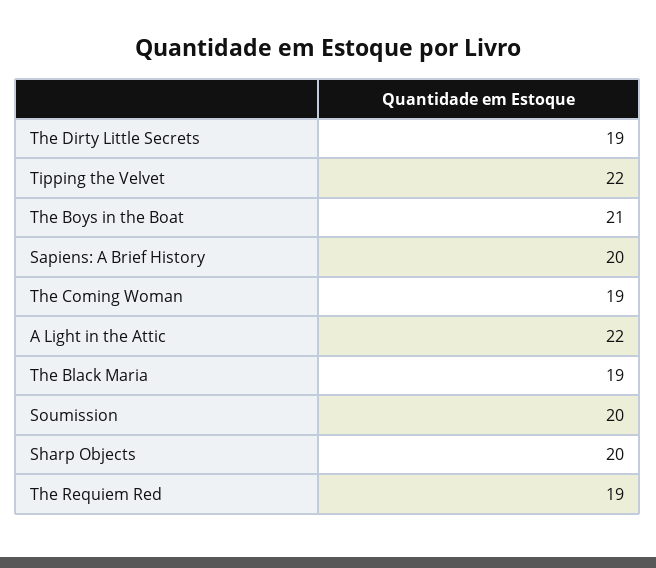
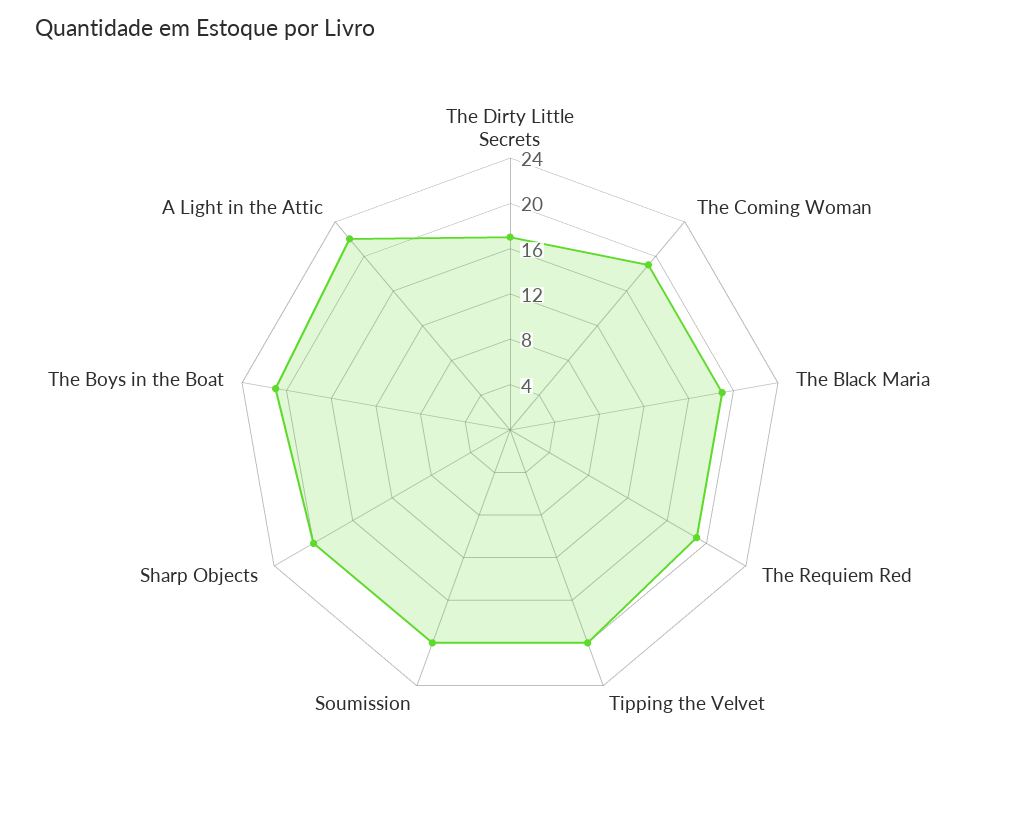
  {
-   "The Dirty Little Secrets": 19,
+   "The Dirty Little Secrets": 17,
-   "Tipping the Velvet": 22,
+   "Tipping the Velvet": 20,
    "The Boys in the Boat": 21,
-   "Sapiens: A Brief History": 20,
    "The Coming Woman": 19,
    "A Light in the Attic": 22,
    "The Black Maria": 19,
    "Soumission": 20,
    "Sharp Objects": 20,
    "The Requiem Red": 19
  }

